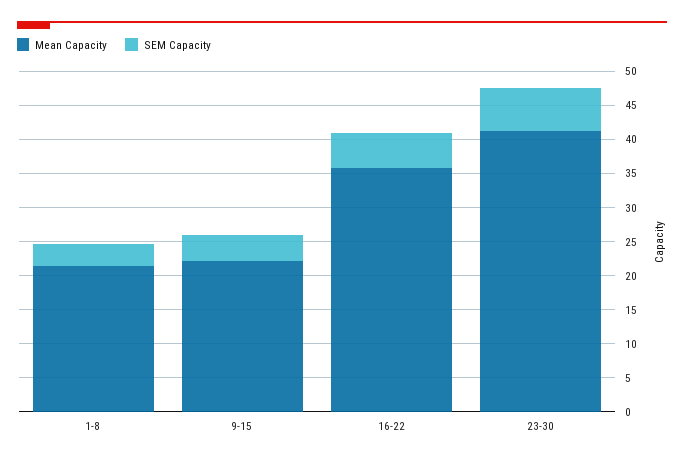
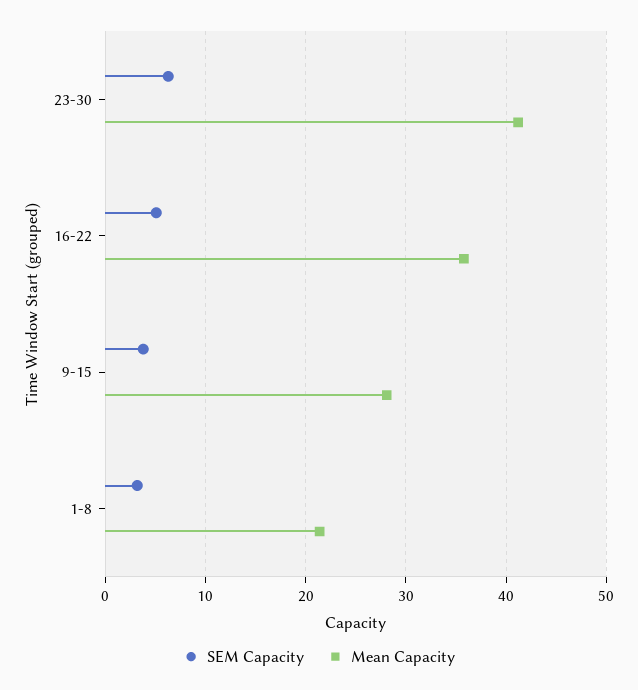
  {
    "Mean Capacity": {
      "1-8": 21,
-     "9-15": 22.5,
+     "9-15": 28,
      "16-22": 36,
      "23-30": 41
    },
    "SEM Capacity": {
      "1-8": 3,
      "9-15": 4,
      "16-22": 5,
      "23-30": 6
    }
  }

